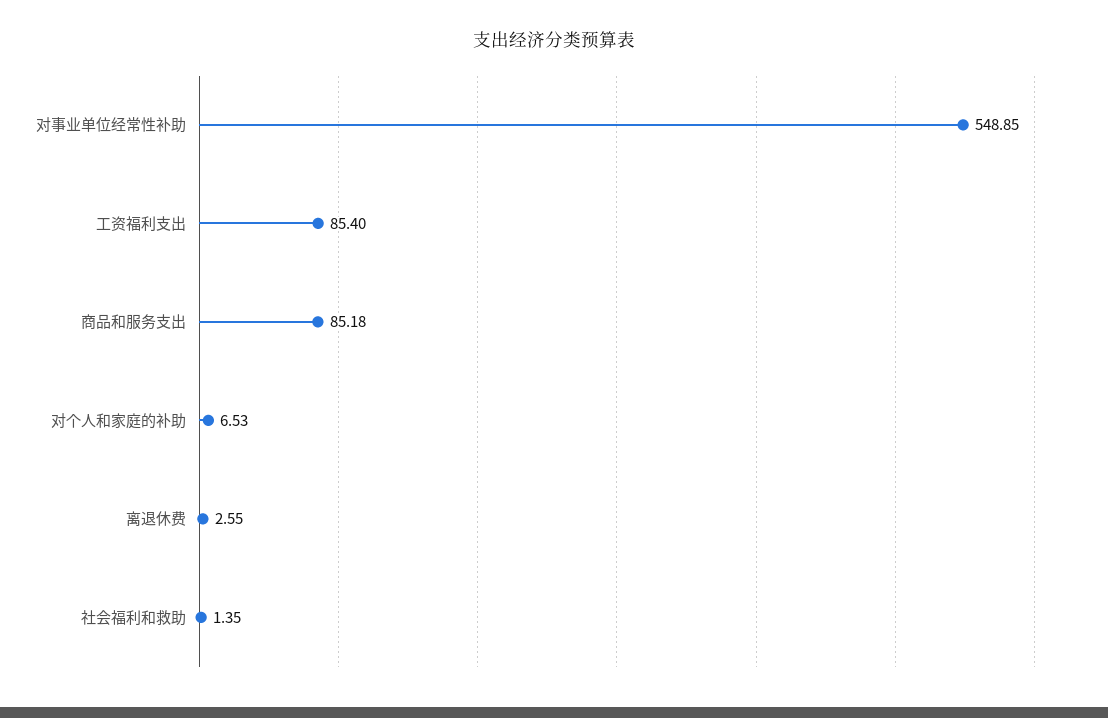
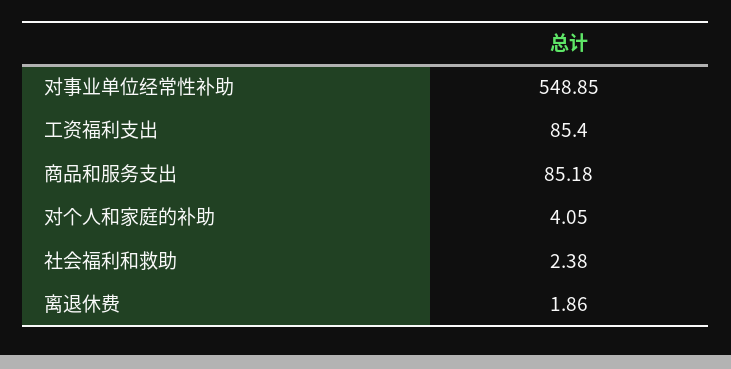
  {
    "对事业单位经常性补助": 548.85,
    "工资福利支出": 85.4,
    "商品和服务支出": 85.18,
-   "对个人和家庭的补助": 6.53,
+   "对个人和家庭的补助": 4.05,
-   "离退休费": 2.55,
+   "离退休费": 1.86,
-   "社会福利和救助": 1.35
+   "社会福利和救助": 2.38
  }

